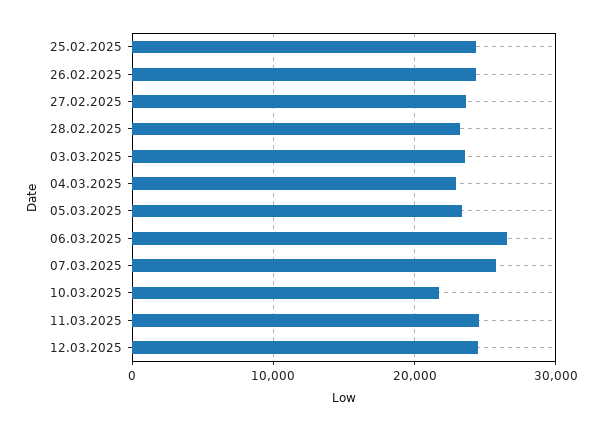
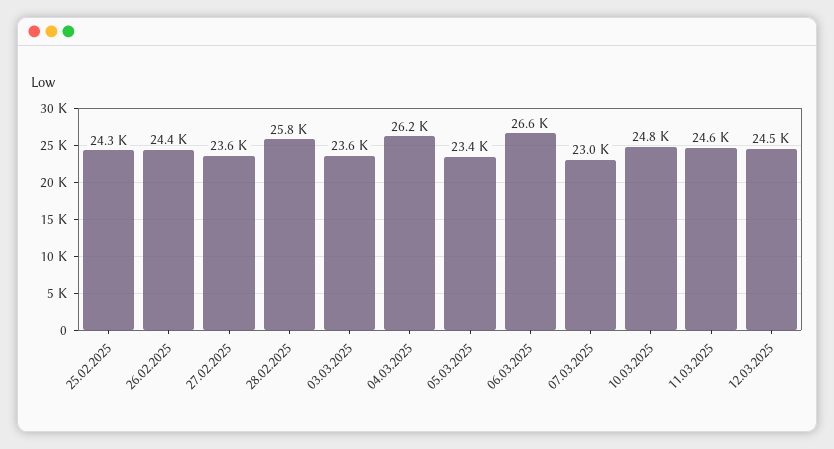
  {
    "25.02.2025": 24300,
    "26.02.2025": 24400,
    "27.02.2025": 23600,
-   "28.02.2025": 23000,
+   "28.02.2025": 25800,
    "03.03.2025": 23600,
-   "04.03.2025": 23000,
+   "04.03.2025": 26200,
    "05.03.2025": 23400,
    "06.03.2025": 26600,
-   "07.03.2025": 26000,
+   "07.03.2025": 23000,
-   "10.03.2025": 22000,
+   "10.03.2025": 24800,
    "11.03.2025": 24600,
    "12.03.2025": 24500
  }

